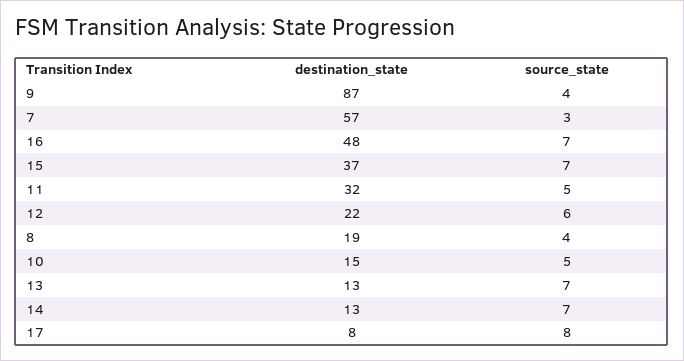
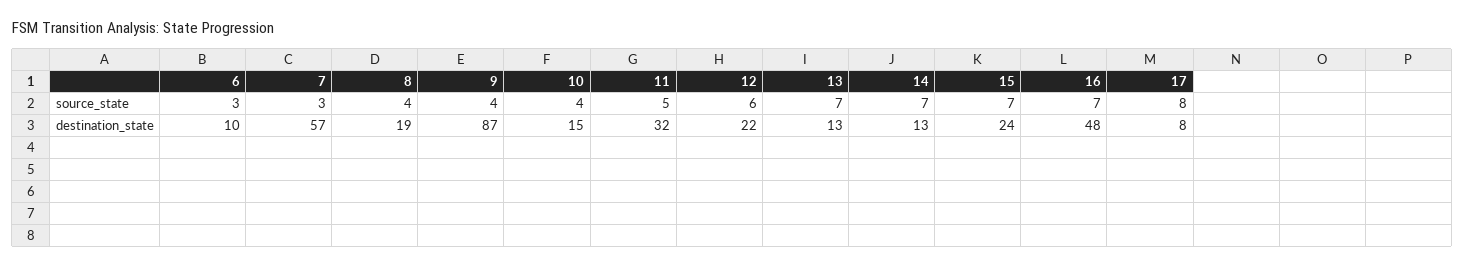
  {
    "destination_state": {
      "9": 87,
      "7": 57,
      "16": 48,
-     "15": 37,
+     "15": 24,
      "11": 32,
      "12": 22,
      "8": 19,
      "10": 15,
      "13": 13,
      "14": 13,
-     "17": 8
+     "17": 8,
+     "6": 10
    },
    "source_state": {
      "9": 4,
      "7": 3,
      "16": 7,
      "15": 7,
      "11": 5,
      "12": 6,
      "8": 4,
-     "10": 5,
+     "10": 4,
      "13": 7,
      "14": 7,
-     "17": 8
+     "17": 8,
+     "6": 3
    }
  }

